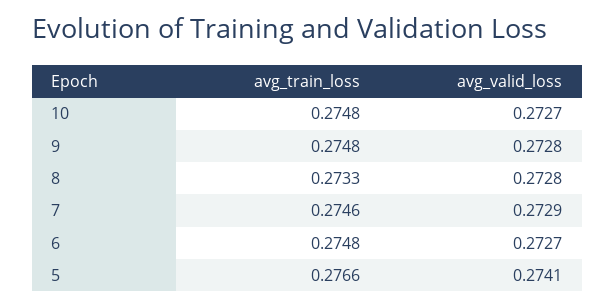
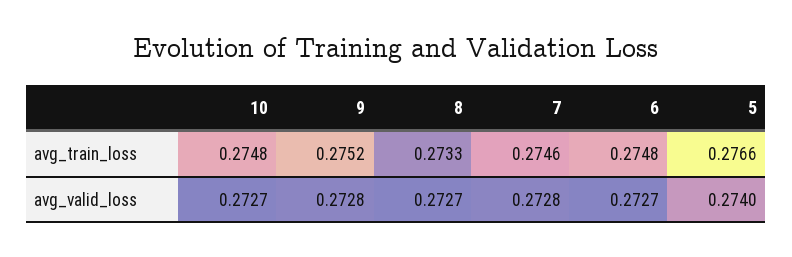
  {
    "avg_train_loss": {
      "10": 0.2748,
-     "9": 0.2748,
+     "9": 0.2752,
      "8": 0.2733,
      "7": 0.2746,
      "6": 0.2748,
      "5": 0.2766
    },
    "avg_valid_loss": {
      "10": 0.2727,
      "9": 0.2728,
-     "8": 0.2728,
+     "8": 0.2727,
-     "7": 0.2729,
+     "7": 0.2728,
      "6": 0.2727,
-     "5": 0.2741
+     "5": 0.274
    }
  }

